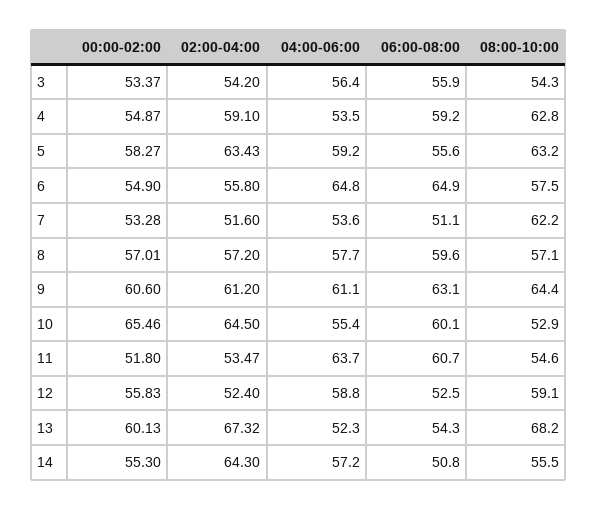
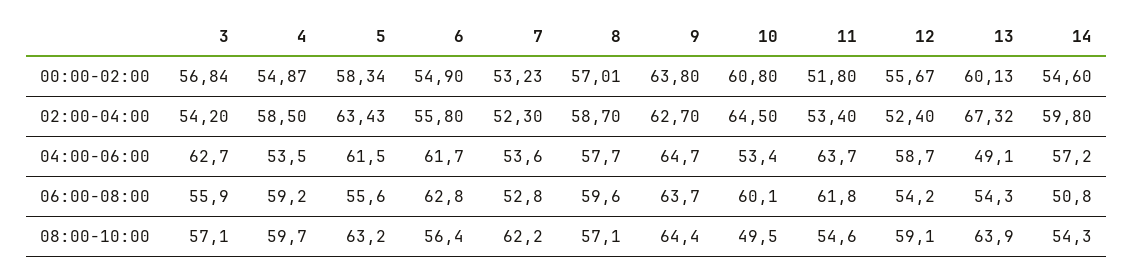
  {
    "00:00-02:00": {
-     "3": 53.37,
+     "3": 56.84,
      "4": 54.87,
-     "5": 58.27,
+     "5": 58.34,
      "6": 54.9,
-     "7": 53.28,
+     "7": 53.23,
      "8": 57.01,
-     "9": 60.6,
+     "9": 63.8,
-     "10": 65.46,
+     "10": 60.8,
      "11": 51.8,
-     "12": 55.83,
+     "12": 55.67,
      "13": 60.13,
-     "14": 55.3
+     "14": 54.6
    },
    "02:00-04:00": {
      "3": 54.2,
-     "4": 59.1,
+     "4": 58.5,
      "5": 63.43,
      "6": 55.8,
-     "7": 51.6,
+     "7": 52.3,
-     "8": 57.2,
+     "8": 58.7,
-     "9": 61.2,
+     "9": 62.7,
      "10": 64.5,
-     "11": 53.47,
+     "11": 53.4,
      "12": 52.4,
      "13": 67.32,
-     "14": 64.3
+     "14": 59.8
    },
    "04:00-06:00": {
-     "3": 56.4,
+     "3": 62.7,
      "4": 53.5,
-     "5": 59.2,
+     "5": 61.5,
-     "6": 64.8,
+     "6": 61.7,
      "7": 53.6,
      "8": 57.7,
-     "9": 61.1,
+     "9": 64.7,
-     "10": 55.4,
+     "10": 53.4,
      "11": 63.7,
-     "12": 58.8,
+     "12": 58.7,
-     "13": 52.3,
+     "13": 49.1,
      "14": 57.2
    },
    "06:00-08:00": {
      "3": 55.9,
      "4": 59.2,
      "5": 55.6,
-     "6": 64.9,
+     "6": 62.8,
-     "7": 51.1,
+     "7": 52.8,
      "8": 59.6,
-     "9": 63.1,
+     "9": 63.7,
      "10": 60.1,
-     "11": 60.7,
+     "11": 61.8,
-     "12": 52.5,
+     "12": 54.2,
      "13": 54.3,
      "14": 50.8
    },
    "08:00-10:00": {
-     "3": 54.3,
+     "3": 57.1,
-     "4": 62.8,
+     "4": 59.7,
      "5": 63.2,
-     "6": 57.5,
+     "6": 56.4,
      "7": 62.2,
      "8": 57.1,
      "9": 64.4,
-     "10": 52.9,
+     "10": 49.5,
      "11": 54.6,
      "12": 59.1,
-     "13": 68.2,
+     "13": 63.9,
-     "14": 55.5
+     "14": 54.3
    }
  }

